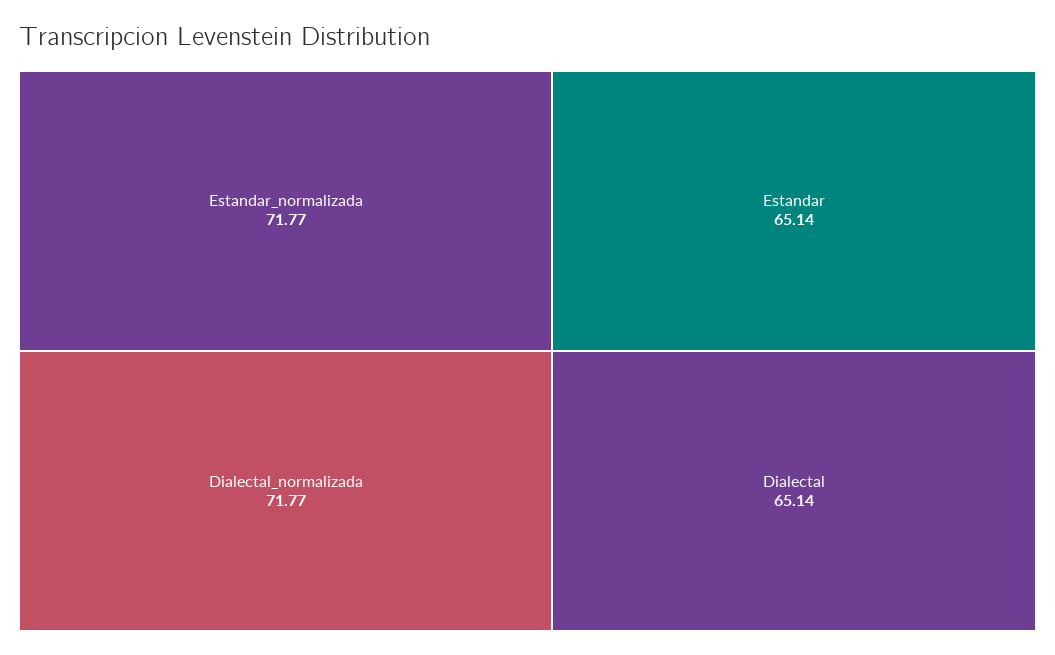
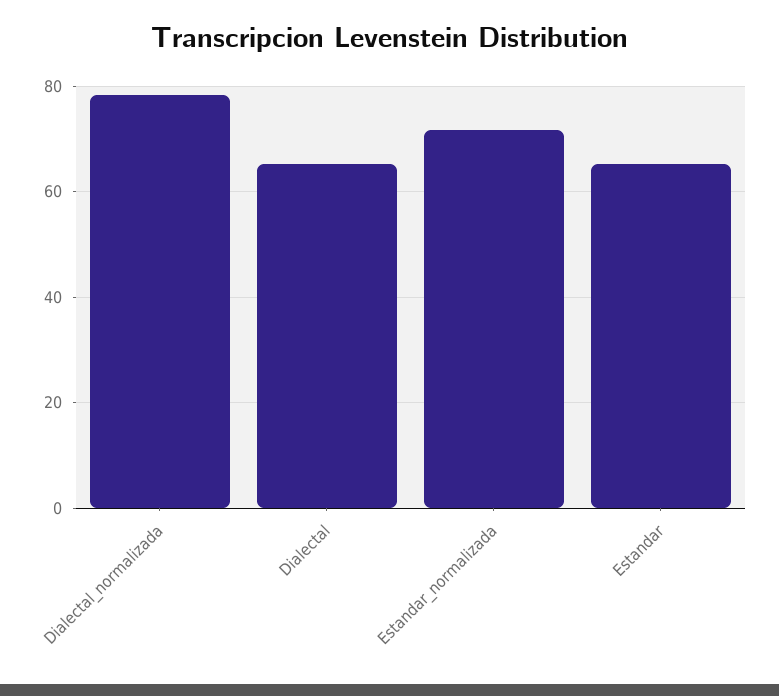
  {
    "Estandar_normalizada": 71.77,
-   "Dialectal_normalizada": 71.77,
+   "Dialectal_normalizada": 78,
    "Estandar": 65.14,
    "Dialectal": 65.14
  }

